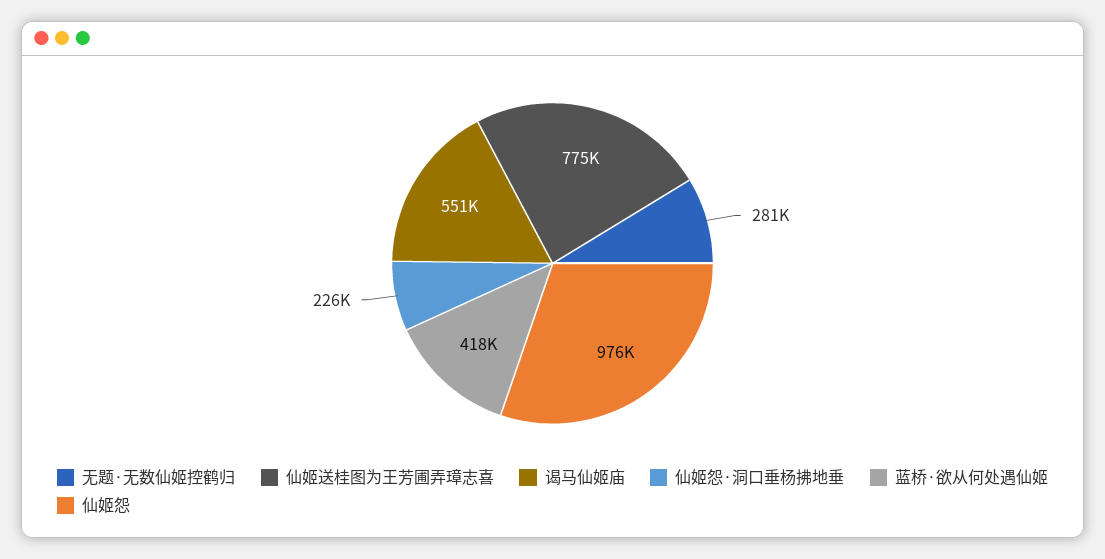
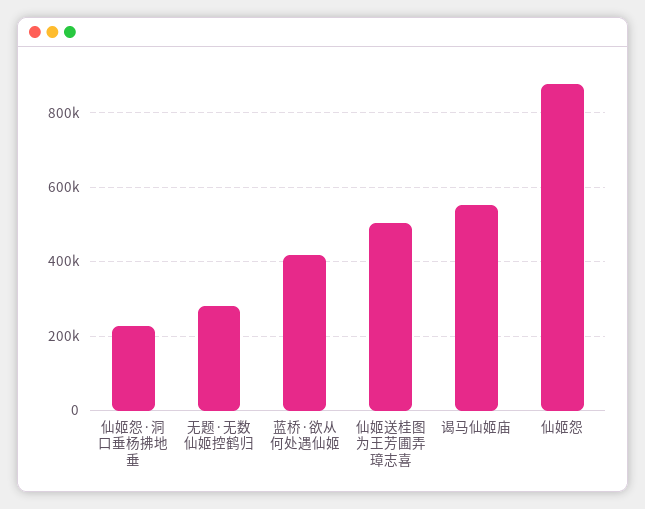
  {
    "无题·无数仙姬控鹤归": 281000,
-   "仙姬送桂图为王芳圃弄璋志喜": 775000,
+   "仙姬送桂图为王芳圃弄璋志喜": 500000,
    "谒马仙姬庙": 551000,
    "仙姬怨·洞口垂杨拂地垂": 226000,
    "蓝桥·欲从何处遇仙姬": 418000,
-   "仙姬怨": 976000
+   "仙姬怨": 880000
  }

